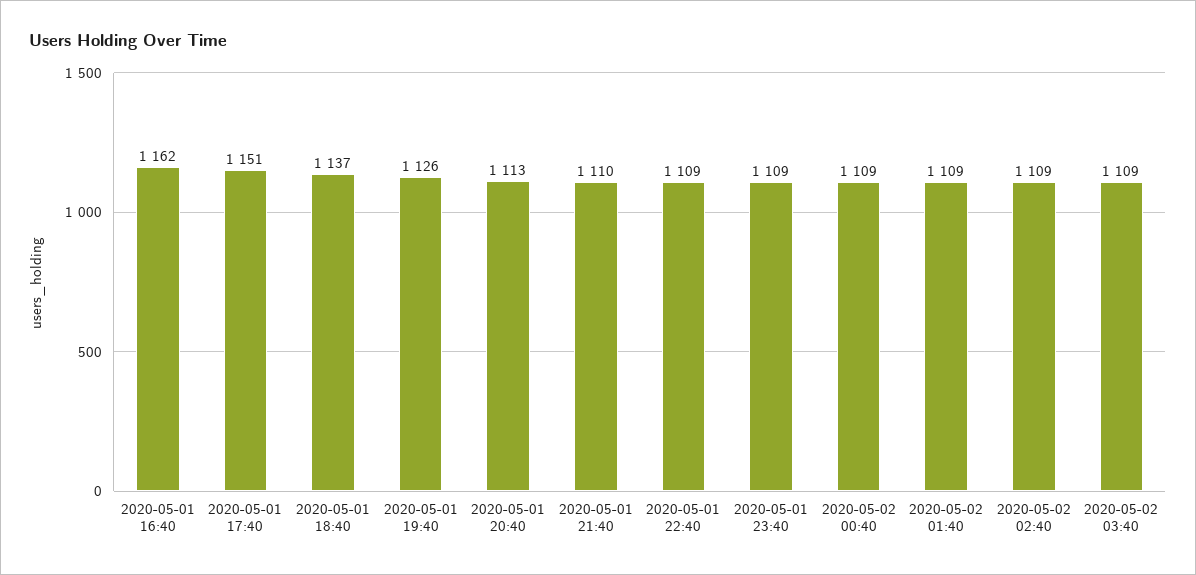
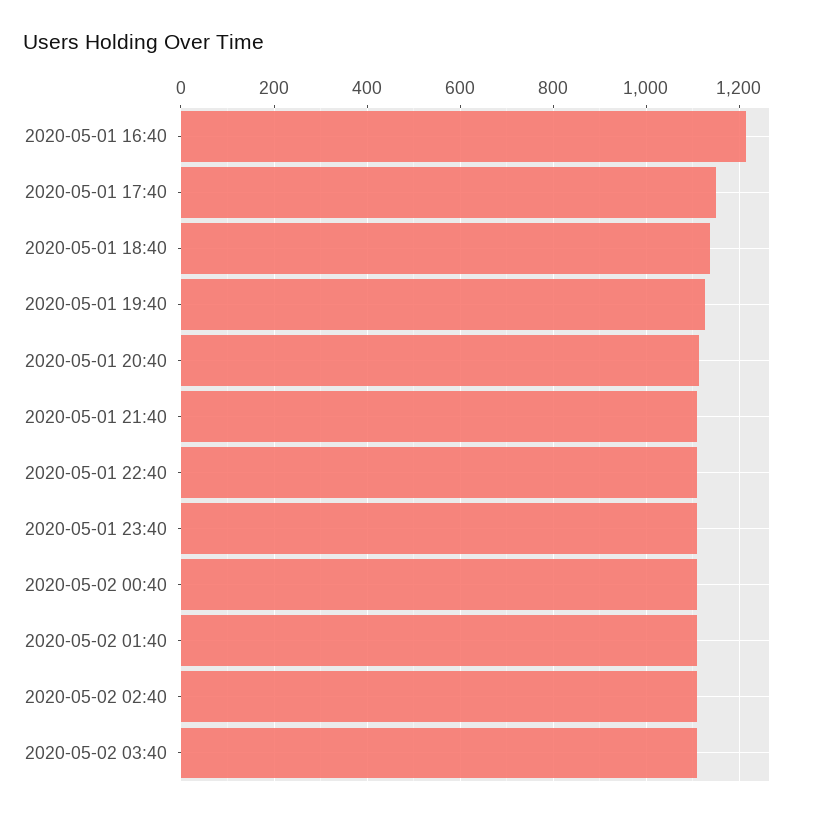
  {
-   "2020-05-01 16:40": 1162,
+   "2020-05-01 16:40": 1220,
    "2020-05-01 17:40": 1151,
    "2020-05-01 18:40": 1137,
    "2020-05-01 19:40": 1126,
    "2020-05-01 20:40": 1113,
    "2020-05-01 21:40": 1110,
    "2020-05-01 22:40": 1109,
    "2020-05-01 23:40": 1109,
    "2020-05-02 00:40": 1109,
    "2020-05-02 01:40": 1109,
    "2020-05-02 02:40": 1109,
    "2020-05-02 03:40": 1109
  }

